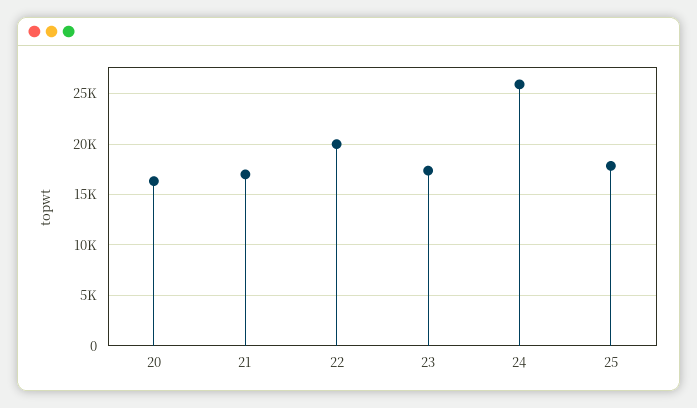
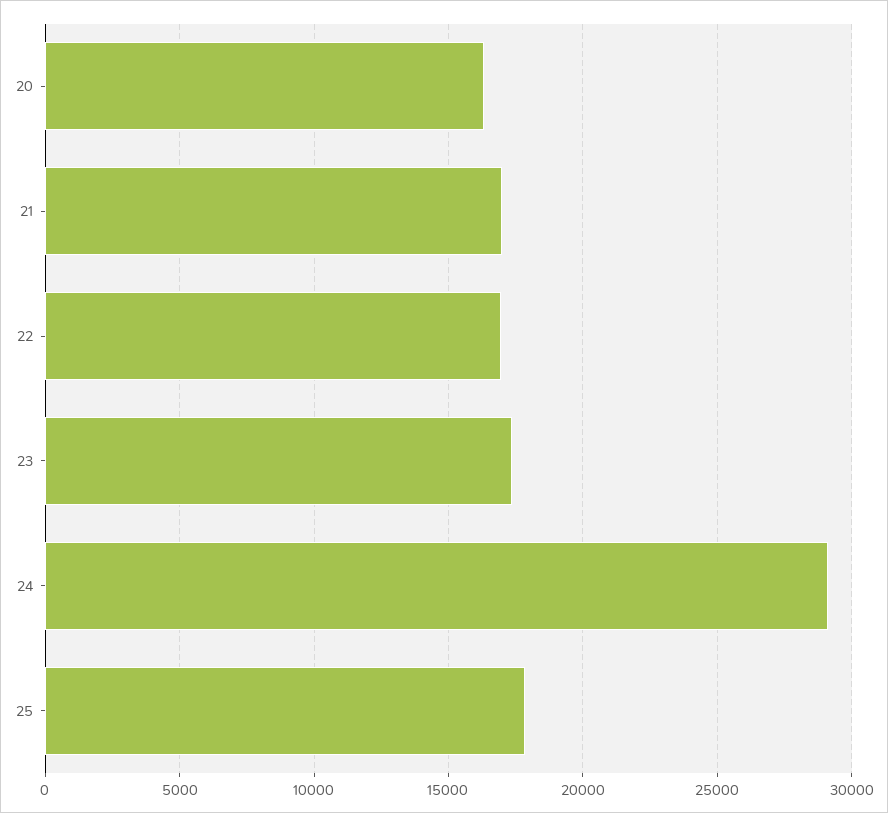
  {
    "20": 16500,
    "21": 17000,
-   "22": 20000,
+   "22": 17000,
    "23": 17500,
-   "24": 26000,
+   "24": 29000,
    "25": 18000
  }

